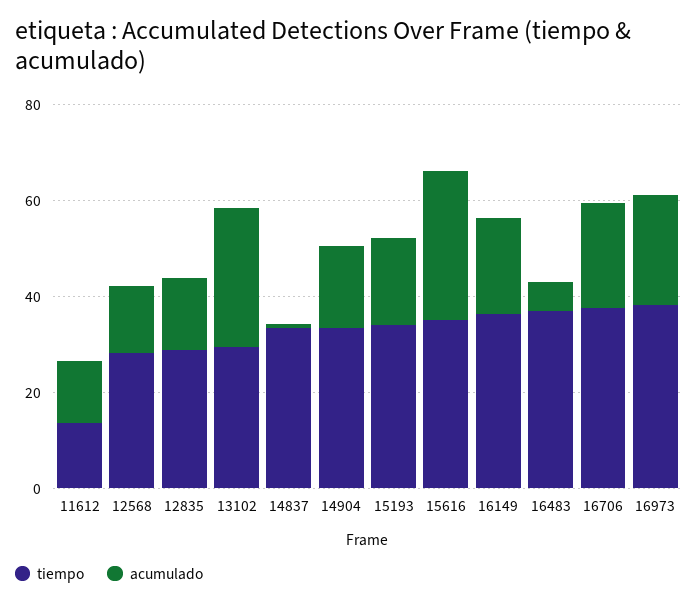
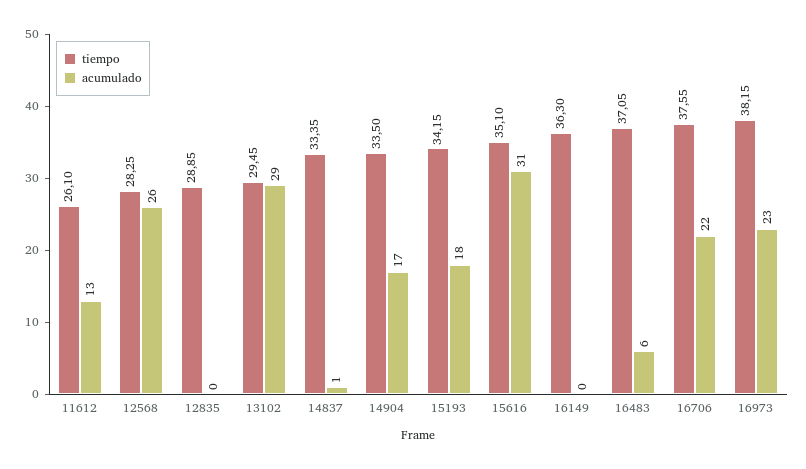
  {
    "tiempo": {
-     "11612": 15,
+     "11612": 26.1,
      "12568": 28.25,
      "12835": 28.85,
      "13102": 29.45,
      "14837": 33.35,
      "14904": 33.5,
      "15193": 34.15,
      "15616": 35.1,
      "16149": 36.3,
      "16483": 37.05,
      "16706": 37.55,
      "16973": 38.15
    },
    "acumulado": {
      "11612": 13,
-     "12568": 15,
+     "12568": 26,
-     "12835": 15,
+     "12835": 0,
      "13102": 29,
      "14837": 1,
      "14904": 17,
      "15193": 18,
      "15616": 31,
-     "16149": 20,
+     "16149": 0,
      "16483": 6,
      "16706": 22,
      "16973": 23
    }
  }

